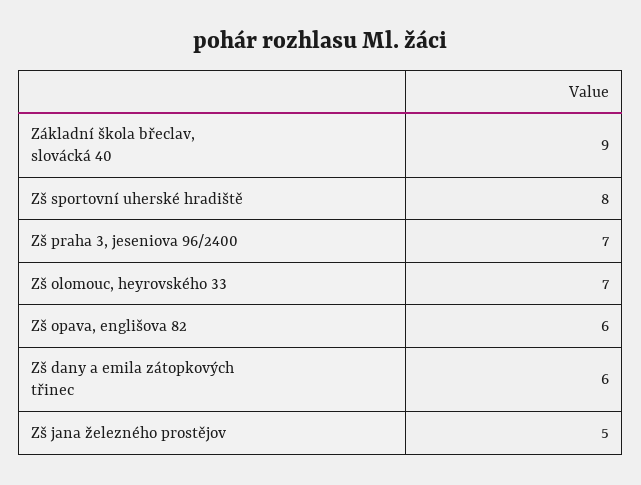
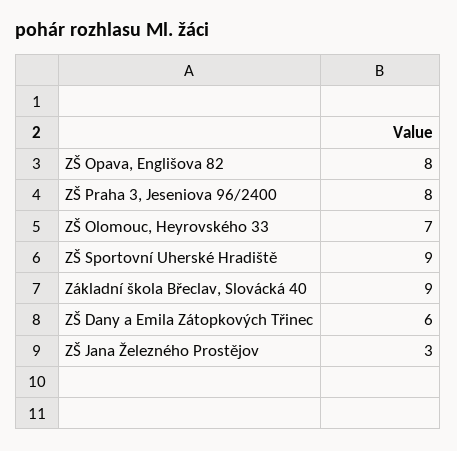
  {
    "Základní škola břeclav, slovácká 40": 9,
-   "Zš sportovní uherské hradiště": 8,
+   "Zš sportovní uherské hradiště": 9,
-   "Zš praha 3, jeseniova 96/2400": 7,
+   "Zš praha 3, jeseniova 96/2400": 8,
    "Zš olomouc, heyrovského 33": 7,
-   "Zš opava, englišova 82": 6,
+   "Zš opava, englišova 82": 8,
    "Zš dany a emila zátopkových třinec": 6,
-   "Zš jana železného prostějov": 5
+   "Zš jana železného prostějov": 3
  }

